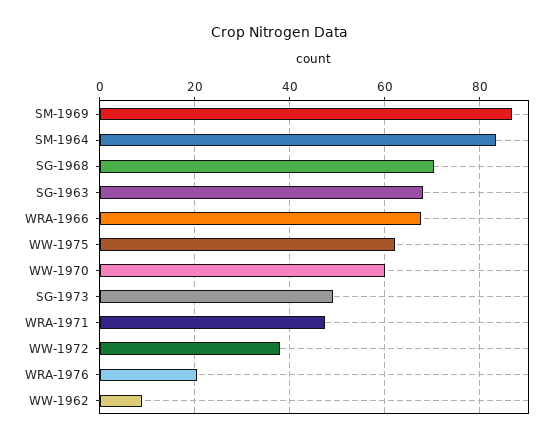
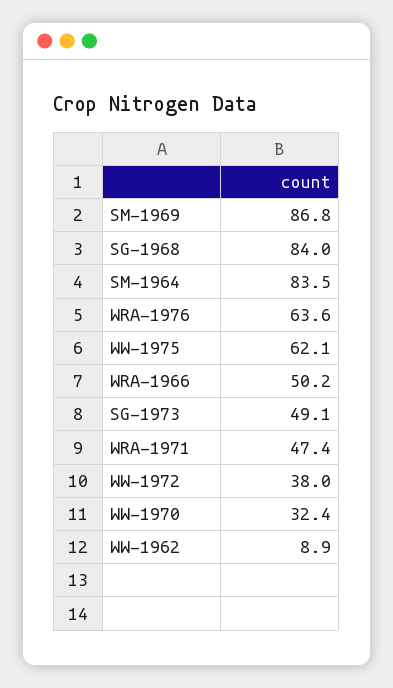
  {
    "SM-1969": 86.8,
    "SM-1964": 83.5,
-   "SG-1968": 70,
+   "SG-1968": 84,
-   "SG-1963": 68,
-   "WRA-1966": 68,
+   "WRA-1966": 50.2,
    "WW-1975": 62.1,
-   "WW-1970": 60,
+   "WW-1970": 32.4,
    "SG-1973": 49.1,
    "WRA-1971": 47.4,
    "WW-1972": 38,
-   "WRA-1976": 20,
+   "WRA-1976": 63.6,
    "WW-1962": 8.9
  }

